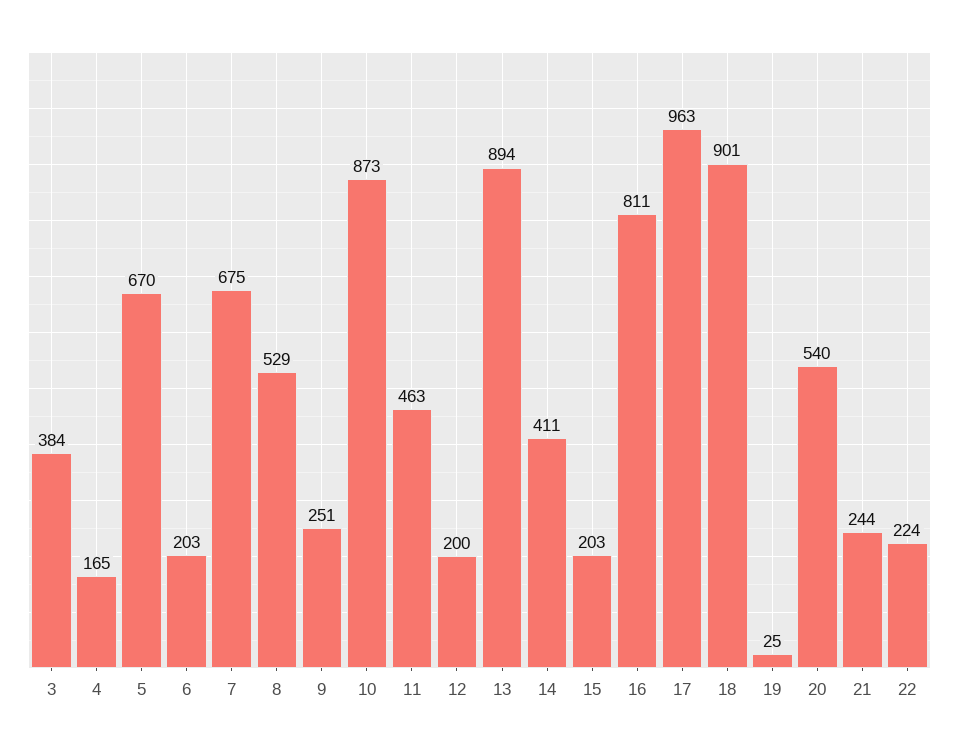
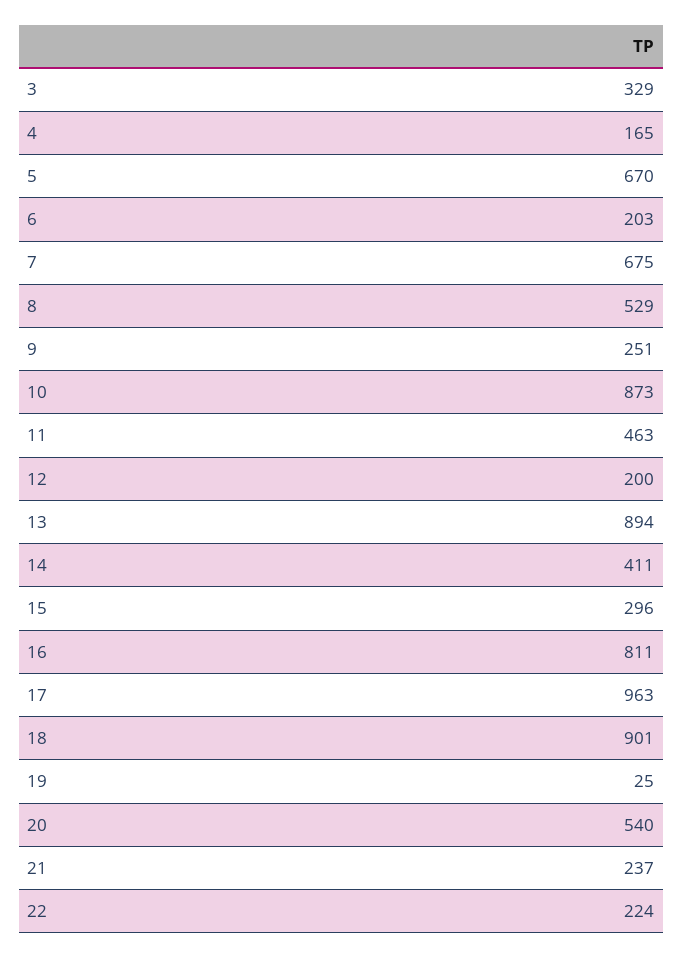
  {
-   "3": 384,
+   "3": 329,
    "4": 165,
    "5": 670,
    "6": 203,
    "7": 675,
    "8": 529,
    "9": 251,
    "10": 873,
    "11": 463,
    "12": 200,
    "13": 894,
    "14": 411,
-   "15": 203,
+   "15": 296,
    "16": 811,
    "17": 963,
    "18": 901,
    "19": 25,
    "20": 540,
-   "21": 244,
+   "21": 237,
    "22": 224
  }

